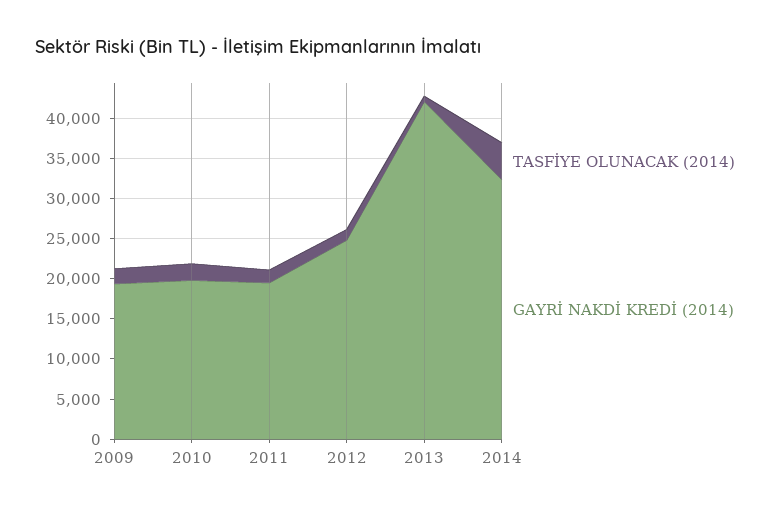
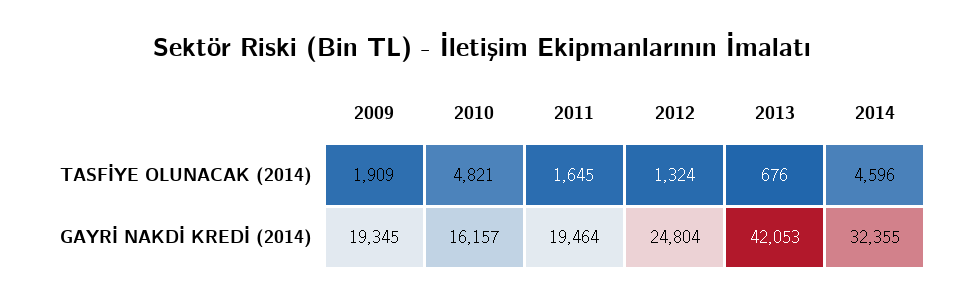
  {
    "TASFİYE OLUNACAK (2014)": {
      "2009": 1909,
-     "2010": 2000,
+     "2010": 4821,
      "2011": 1645,
      "2012": 1324,
      "2013": 676,
      "2014": 4596
    },
    "GAYRİ NAKDİ KREDİ (2014)": {
      "2009": 19345,
-     "2010": 20000,
+     "2010": 16157,
      "2011": 19464,
      "2012": 24804,
      "2013": 42053,
      "2014": 32355
    }
  }

